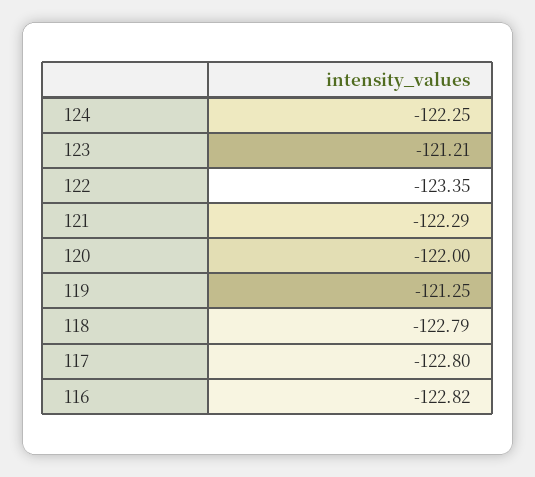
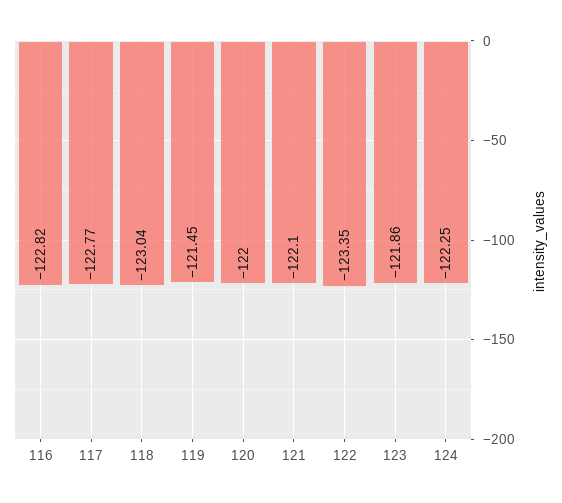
  {
    "124": -122.25,
-   "123": -121.21,
+   "123": -121.86,
    "122": -123.35,
-   "121": -122.29,
+   "121": -122.1,
    "120": -122,
-   "119": -121.25,
+   "119": -121.45,
-   "118": -122.79,
+   "118": -123.04,
-   "117": -122.8,
+   "117": -122.77,
    "116": -122.82
  }

